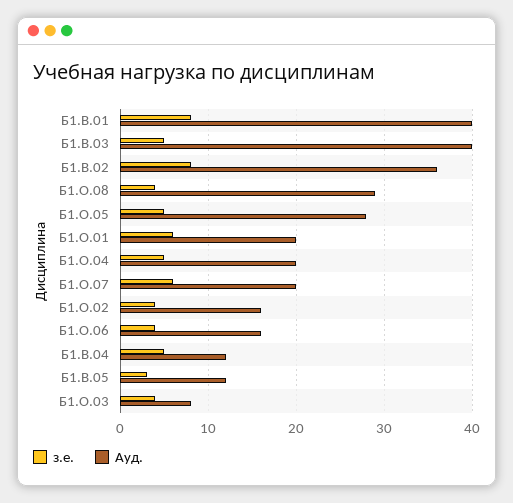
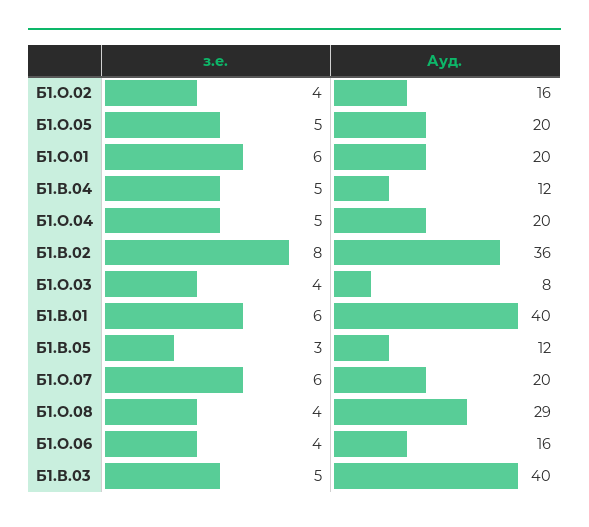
  {
    "з.е.": {
-     "Б1.В.01": 8,
+     "Б1.В.01": 6,
      "Б1.В.03": 5,
      "Б1.В.02": 8,
      "Б1.О.08": 4,
      "Б1.О.05": 5,
      "Б1.О.01": 6,
      "Б1.О.04": 5,
      "Б1.О.07": 6,
      "Б1.О.02": 4,
      "Б1.О.06": 4,
      "Б1.В.04": 5,
      "Б1.В.05": 3,
      "Б1.О.03": 4
    },
    "Ауд.": {
      "Б1.В.01": 40,
      "Б1.В.03": 40,
      "Б1.В.02": 36,
      "Б1.О.08": 29,
-     "Б1.О.05": 28,
+     "Б1.О.05": 20,
      "Б1.О.01": 20,
      "Б1.О.04": 20,
      "Б1.О.07": 20,
      "Б1.О.02": 16,
      "Б1.О.06": 16,
      "Б1.В.04": 12,
      "Б1.В.05": 12,
      "Б1.О.03": 8
    }
  }

